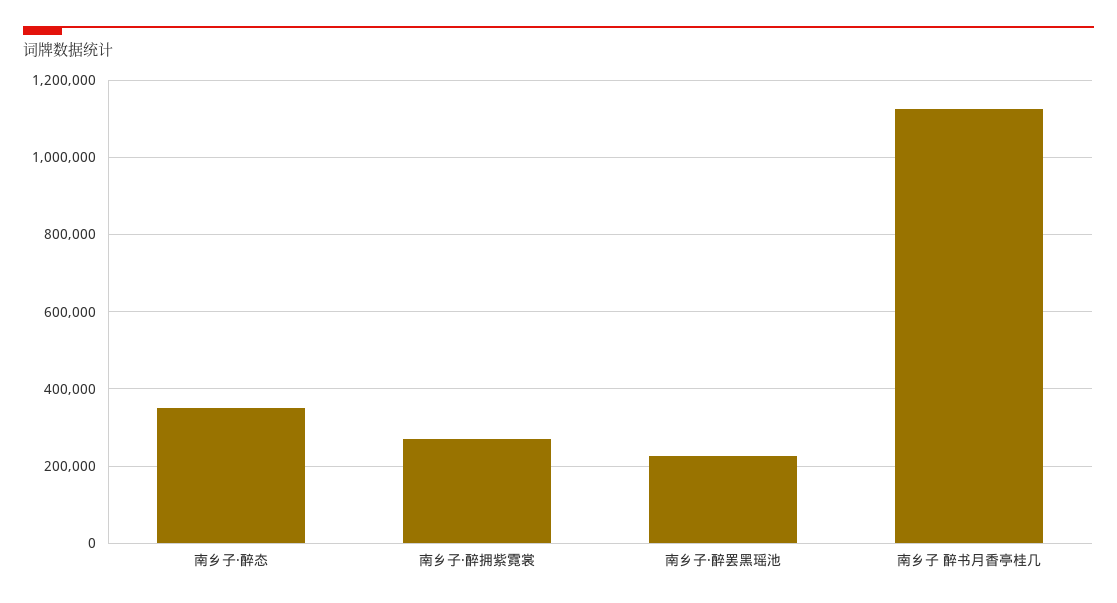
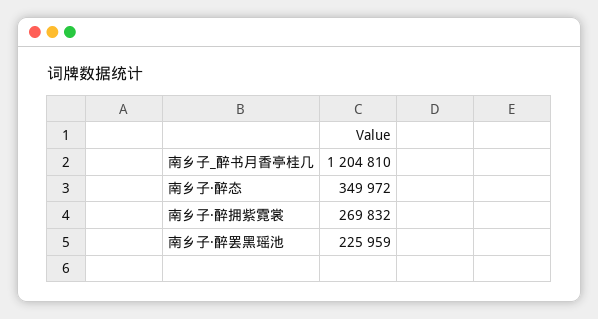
  {
    "南乡子·醉态": 349972,
    "南乡子·醉拥紫霓裳": 269832,
    "南乡子·醉罢黑瑶池": 225959,
-   "南乡子 醉书月香亭桂几": 1120000
+   "南乡子 醉书月香亭桂几": 1204810
  }

